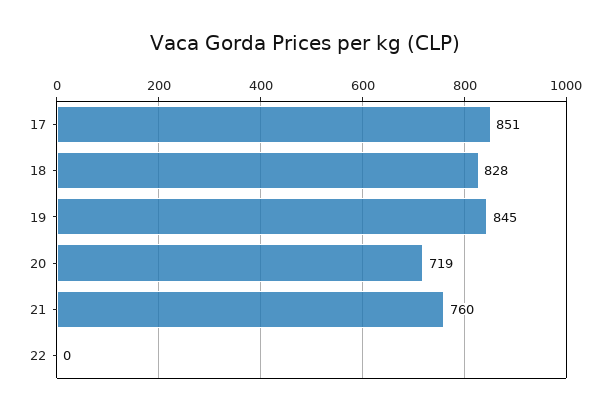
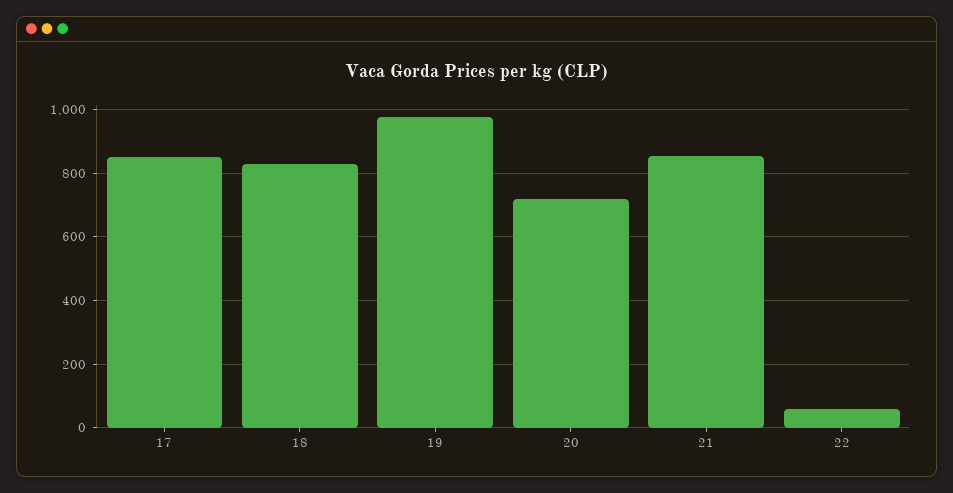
  {
    "17": 851,
    "18": 828,
-   "19": 845,
+   "19": 980,
    "20": 719,
-   "21": 760,
+   "21": 860,
-   "22": 0
+   "22": 60
  }

